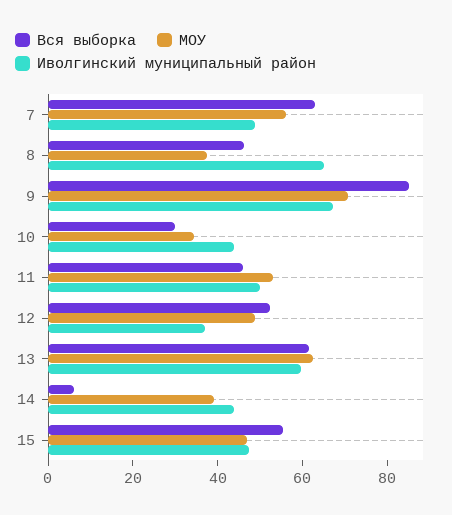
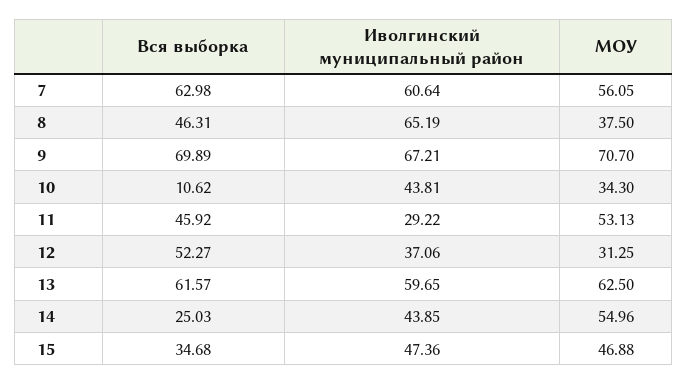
  {
    "Вся выборка": {
      "7": 62.98,
      "8": 46.31,
-     "9": 85,
+     "9": 69.89,
-     "10": 30,
+     "10": 10.62,
      "11": 45.92,
      "12": 52.27,
      "13": 61.57,
-     "14": 5,
+     "14": 25.03,
-     "15": 55
+     "15": 34.68
    },
    "МОУ": {
      "7": 56.05,
      "8": 37.5,
      "9": 70.7,
      "10": 34.3,
      "11": 53.13,
-     "12": 50,
+     "12": 31.25,
      "13": 62.5,
-     "14": 40,
+     "14": 54.96,
      "15": 46.88
    },
    "Иволгинский муниципальный район": {
-     "7": 50,
+     "7": 60.64,
      "8": 65.19,
      "9": 67.21,
      "10": 43.81,
-     "11": 50,
+     "11": 29.22,
      "12": 37.06,
      "13": 59.65,
      "14": 43.85,
      "15": 47.36
    }
  }

